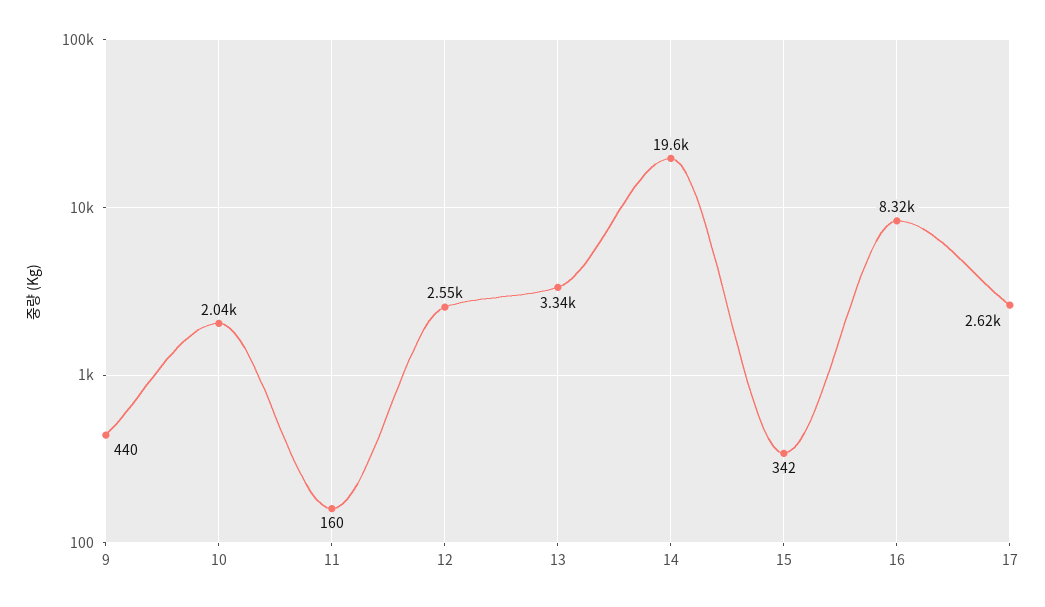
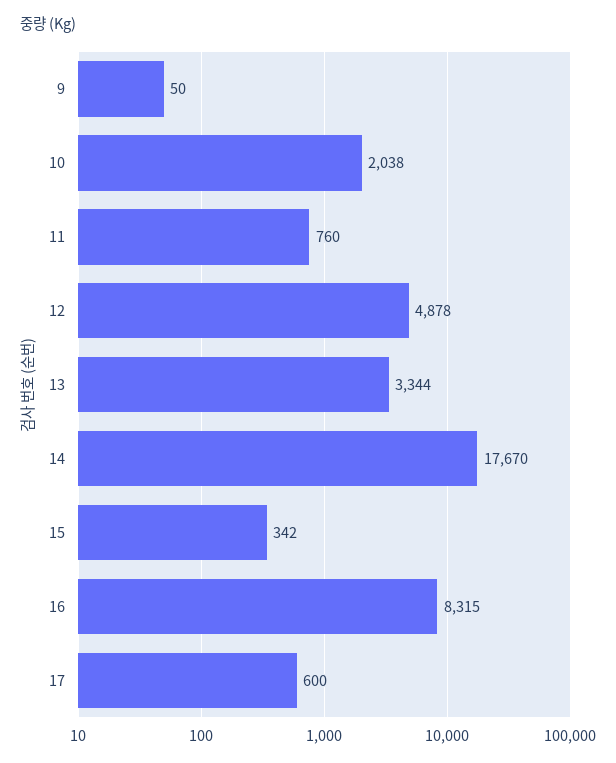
  {
-   "9": 440,
+   "9": 50,
    "10": 2038,
-   "11": 160,
+   "11": 760,
-   "12": 2550,
+   "12": 4878,
    "13": 3344,
-   "14": 19600,
+   "14": 17670,
    "15": 342,
    "16": 8315,
-   "17": 2620
+   "17": 600
  }

